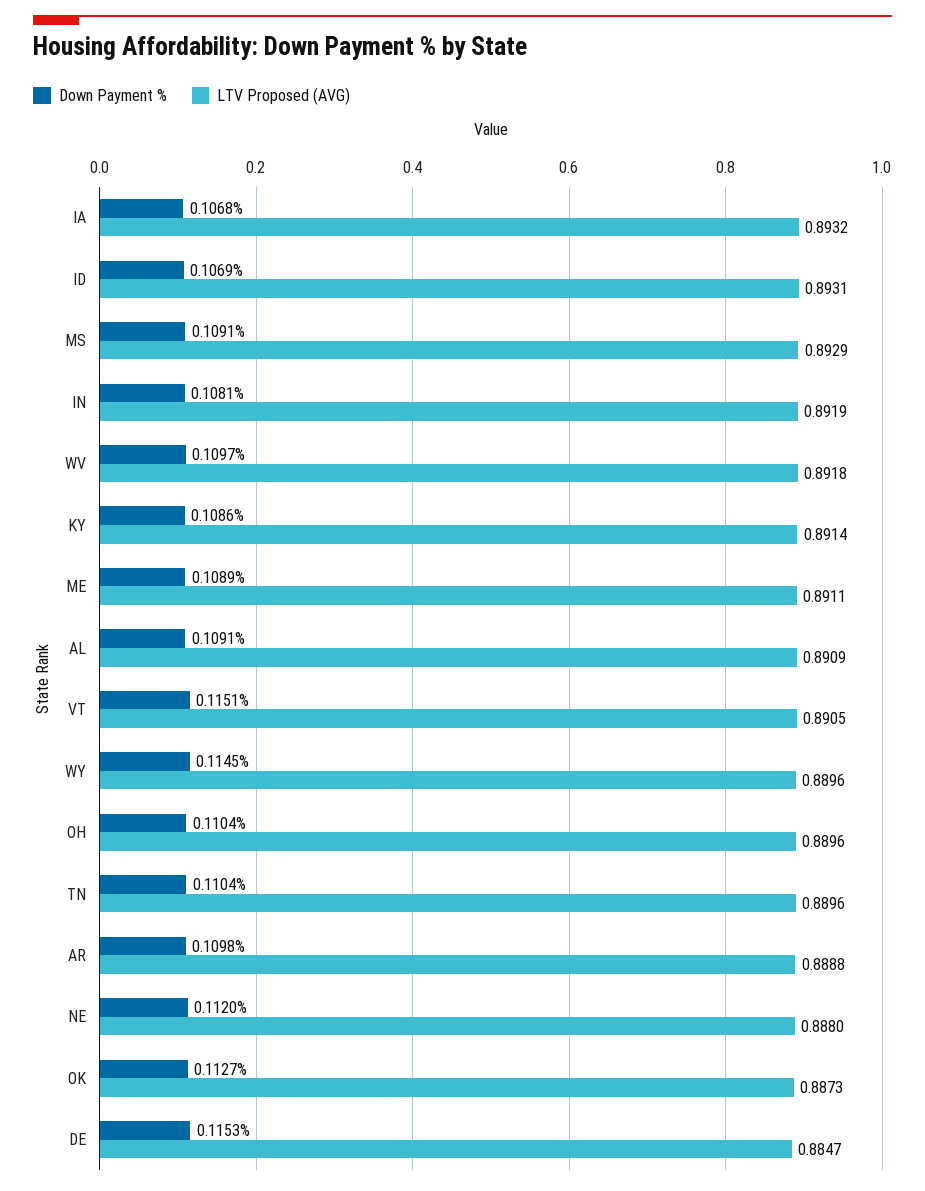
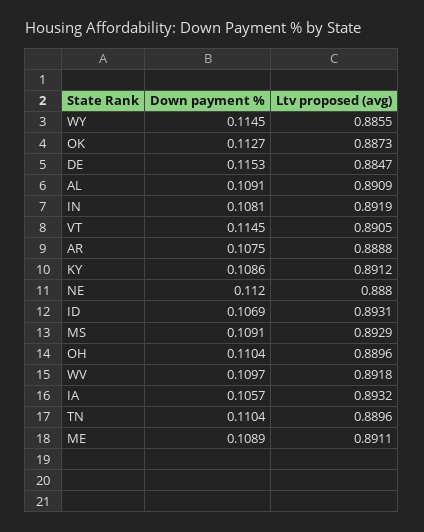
  {
    "Down Payment %": {
-     "IA": 0.1068,
+     "IA": 0.1057,
      "ID": 0.1069,
      "MS": 0.1091,
      "IN": 0.1081,
      "WV": 0.1097,
      "KY": 0.1086,
      "ME": 0.1089,
      "AL": 0.1091,
-     "VT": 0.1151,
+     "VT": 0.1145,
      "WY": 0.1145,
      "OH": 0.1104,
      "TN": 0.1104,
-     "AR": 0.1098,
+     "AR": 0.1075,
      "NE": 0.112,
      "OK": 0.1127,
      "DE": 0.1153
    },
    "LTV Proposed (AVG)": {
      "IA": 0.8932,
      "ID": 0.8931,
      "MS": 0.8929,
      "IN": 0.8919,
      "WV": 0.8918,
-     "KY": 0.8914,
+     "KY": 0.8912,
      "ME": 0.8911,
      "AL": 0.8909,
      "VT": 0.8905,
-     "WY": 0.8896,
+     "WY": 0.8855,
      "OH": 0.8896,
      "TN": 0.8896,
      "AR": 0.8888,
      "NE": 0.888,
      "OK": 0.8873,
      "DE": 0.8847
    }
  }

